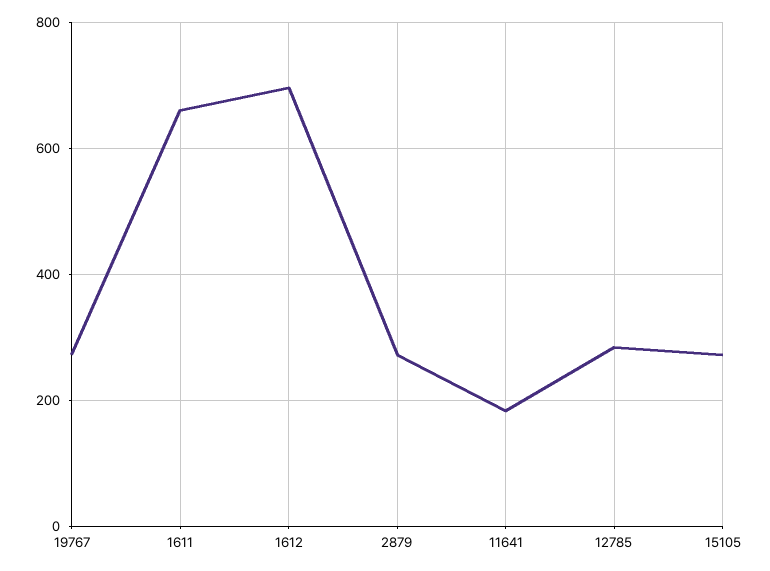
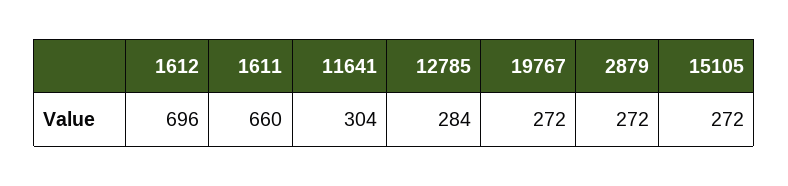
  {
    "19767": 272,
    "1611": 660,
    "1612": 696,
    "2879": 272,
-   "11641": 180,
+   "11641": 304,
    "12785": 284,
    "15105": 272
  }

